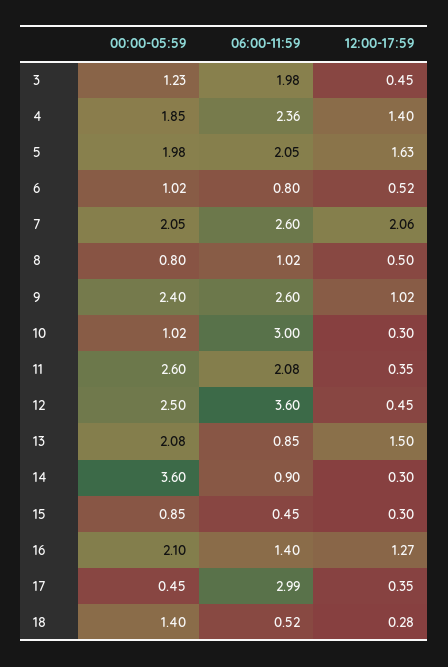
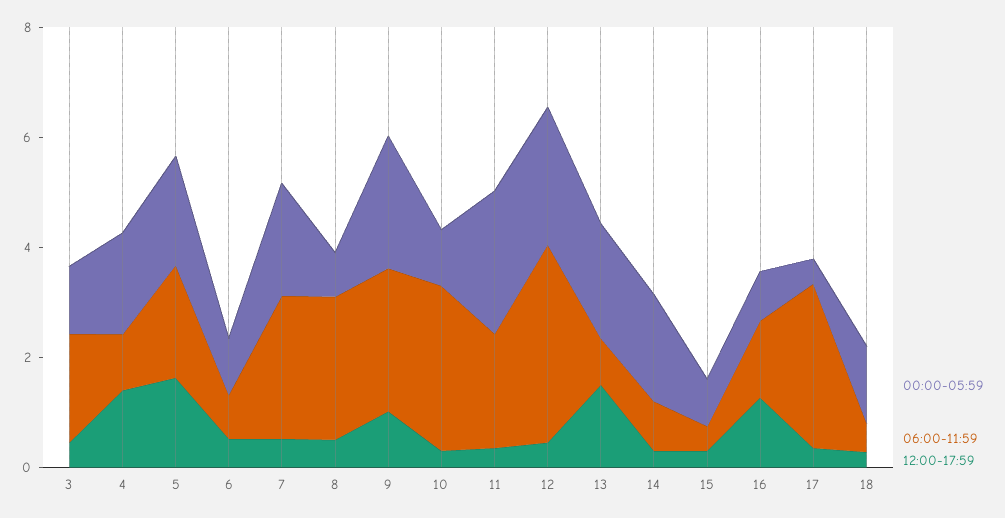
  {
    "00:00-05:59": {
      "3": 1.23,
      "4": 1.85,
      "5": 1.98,
      "6": 1.02,
      "7": 2.05,
      "8": 0.8,
      "9": 2.4,
      "10": 1.02,
      "11": 2.6,
      "12": 2.5,
      "13": 2.08,
-     "14": 3.6,
+     "14": 2,
      "15": 0.85,
-     "16": 2.1,
+     "16": 1,
      "17": 0.45,
      "18": 1.4
    },
    "06:00-11:59": {
      "3": 1.98,
-     "4": 2.36,
+     "4": 1,
      "5": 2.05,
      "6": 0.8,
      "7": 2.6,
-     "8": 1.02,
+     "8": 2.5,
      "9": 2.6,
      "10": 3,
      "11": 2.08,
      "12": 3.6,
      "13": 0.85,
      "14": 0.9,
      "15": 0.45,
      "16": 1.4,
      "17": 2.99,
      "18": 0.52
    },
    "12:00-17:59": {
      "3": 0.45,
      "4": 1.4,
      "5": 1.63,
      "6": 0.52,
-     "7": 2.06,
+     "7": 0.5,
      "8": 0.5,
      "9": 1.02,
      "10": 0.3,
      "11": 0.35,
      "12": 0.45,
      "13": 1.5,
      "14": 0.3,
      "15": 0.3,
      "16": 1.27,
      "17": 0.35,
      "18": 0.28
    }
  }

